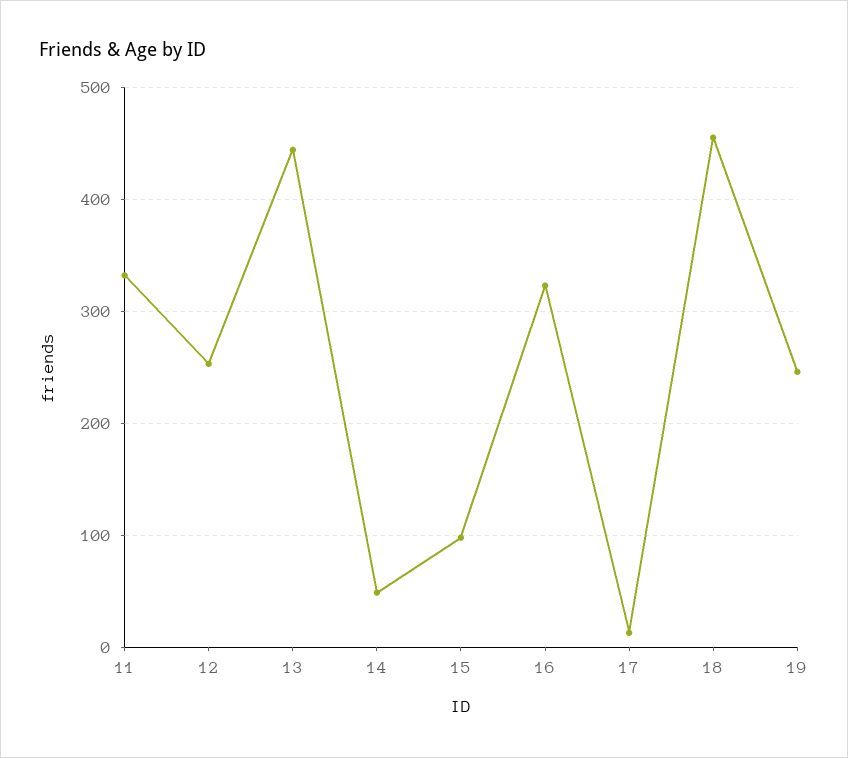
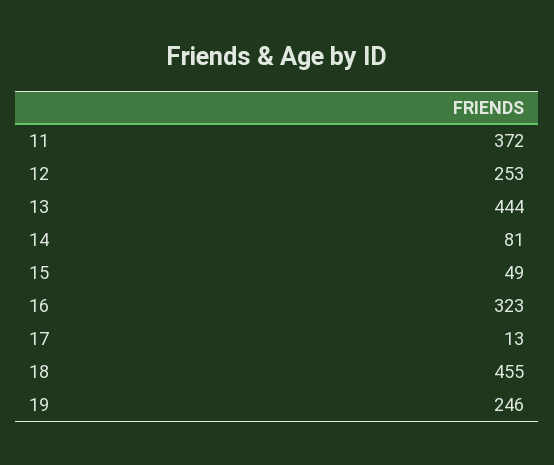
  {
-   "11": 330,
+   "11": 372,
    "12": 253,
    "13": 444,
-   "14": 50,
+   "14": 81,
-   "15": 100,
+   "15": 49,
    "16": 323,
    "17": 13,
    "18": 455,
    "19": 246
  }

